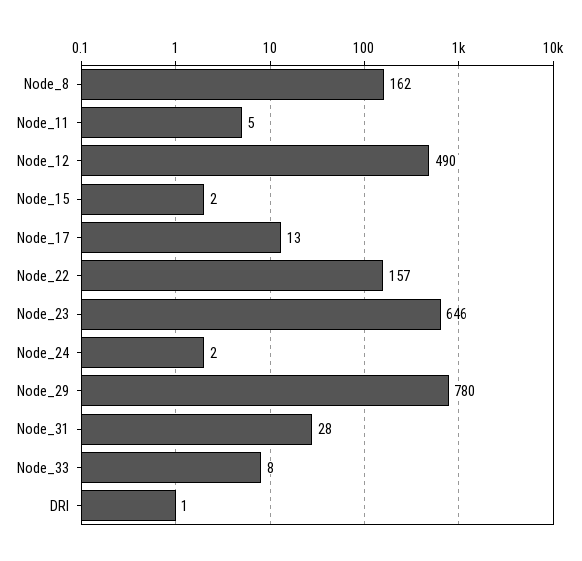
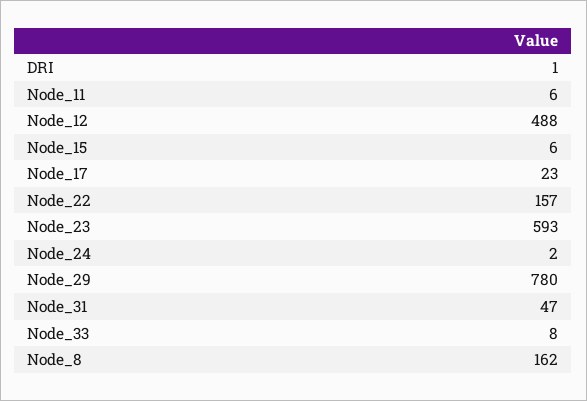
  {
    "Node_8": 162,
-   "Node_11": 5,
+   "Node_11": 6,
-   "Node_12": 490,
+   "Node_12": 488,
-   "Node_15": 2,
+   "Node_15": 6,
-   "Node_17": 13,
+   "Node_17": 23,
    "Node_22": 157,
-   "Node_23": 646,
+   "Node_23": 593,
    "Node_24": 2,
    "Node_29": 780,
-   "Node_31": 28,
+   "Node_31": 47,
    "Node_33": 8,
    "DRI": 1
  }

